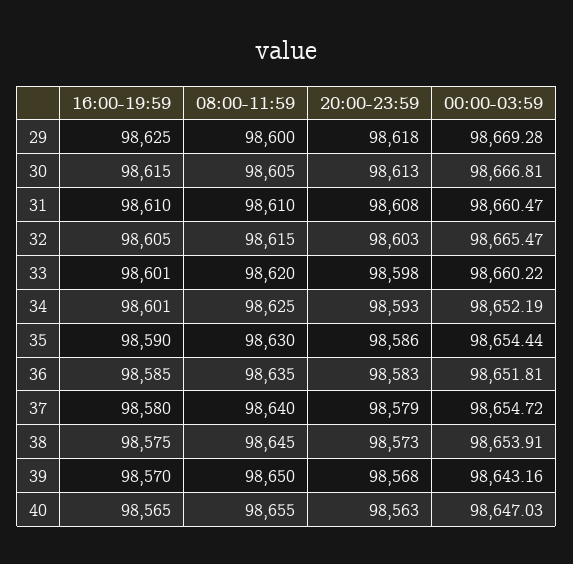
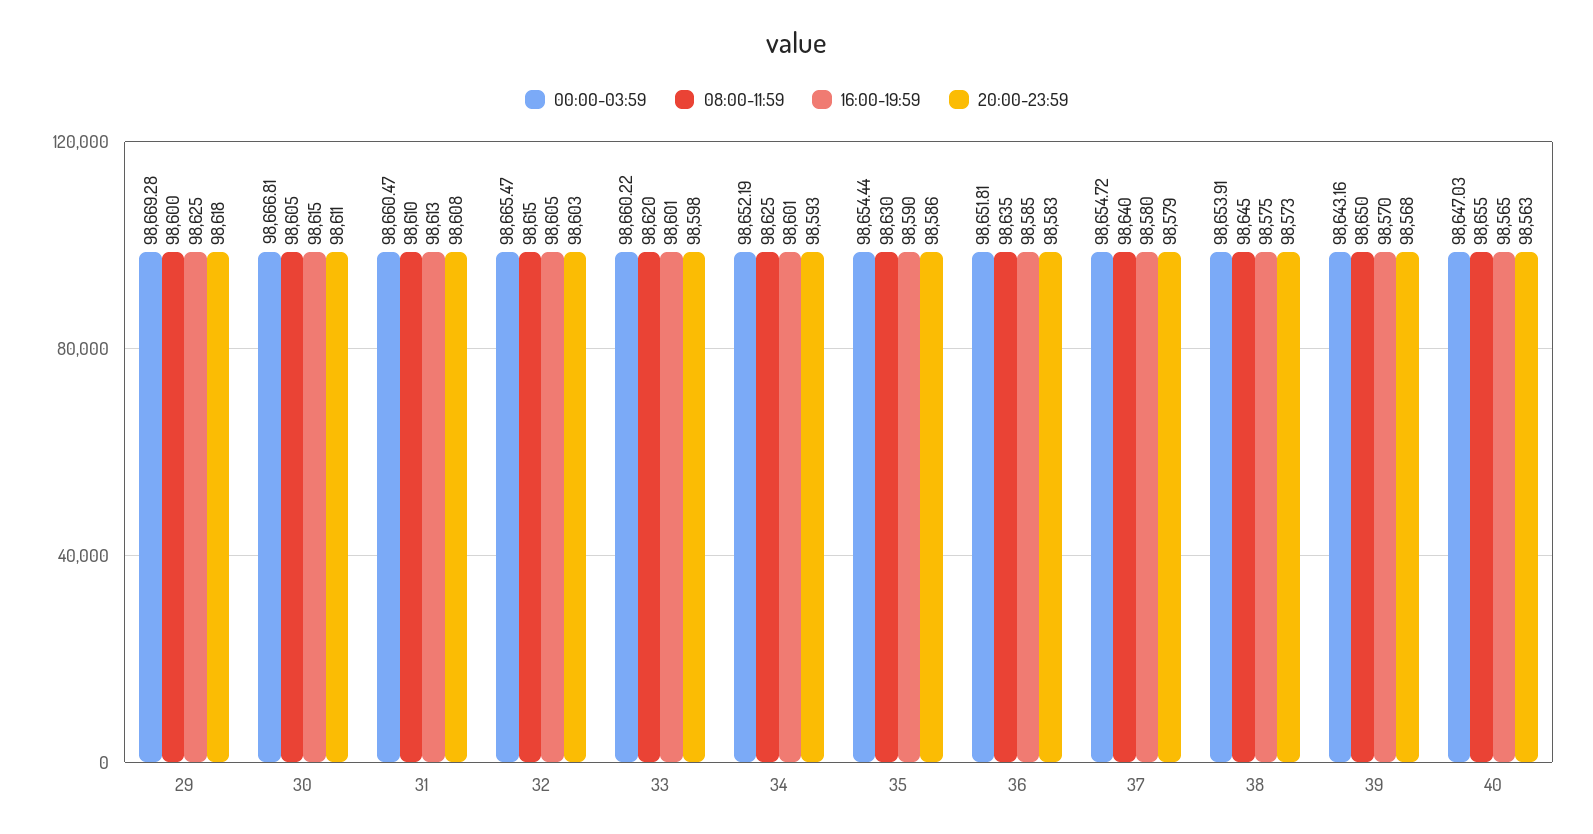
  {
    "16:00-19:59": {
      "29": 98625,
      "30": 98615,
-     "31": 98610,
+     "31": 98613,
      "32": 98605,
      "33": 98601,
      "34": 98601,
      "35": 98590,
      "36": 98585,
      "37": 98580,
      "38": 98575,
      "39": 98570,
      "40": 98565
    },
    "08:00-11:59": {
      "29": 98600,
      "30": 98605,
      "31": 98610,
      "32": 98615,
      "33": 98620,
      "34": 98625,
      "35": 98630,
      "36": 98635,
      "37": 98640,
      "38": 98645,
      "39": 98650,
      "40": 98655
    },
    "20:00-23:59": {
      "29": 98618,
-     "30": 98613,
+     "30": 98611,
      "31": 98608,
      "32": 98603,
      "33": 98598,
      "34": 98593,
      "35": 98586,
      "36": 98583,
      "37": 98579,
      "38": 98573,
      "39": 98568,
      "40": 98563
    },
    "00:00-03:59": {
      "29": 98669.28,
      "30": 98666.81,
      "31": 98660.47,
      "32": 98665.47,
      "33": 98660.22,
      "34": 98652.19,
      "35": 98654.44,
      "36": 98651.81,
      "37": 98654.72,
      "38": 98653.91,
      "39": 98643.16,
      "40": 98647.03
    }
  }

